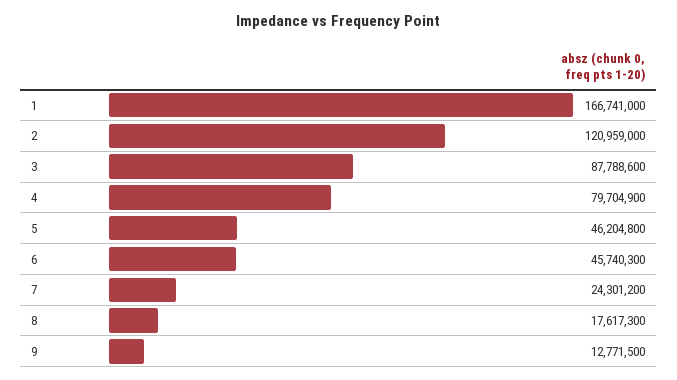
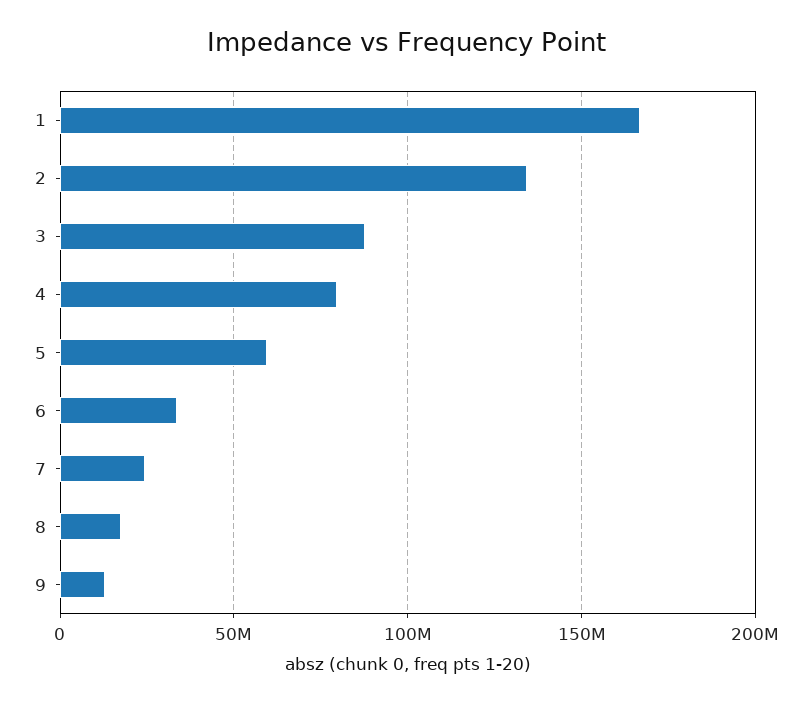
  {
    "1": 166741000,
-   "2": 120959000,
+   "2": 135000000,
    "3": 87788600,
    "4": 79704900,
-   "5": 46204800,
+   "5": 60000000,
-   "6": 45740300,
+   "6": 35000000,
    "7": 24301200,
    "8": 17617300,
    "9": 12771500
  }

